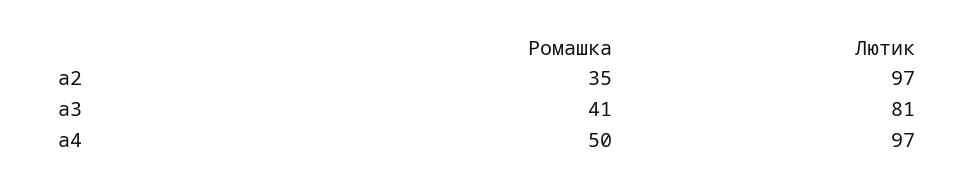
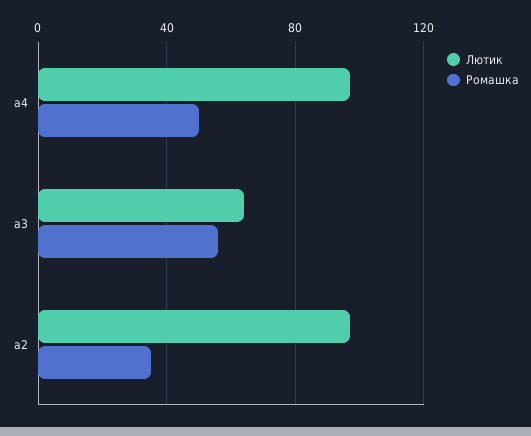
  {
    "Ромашка": {
      "а2": 35,
-     "а3": 41,
+     "а3": 55,
      "а4": 50
    },
    "Лютик": {
      "а2": 97,
-     "а3": 81,
+     "а3": 65,
      "а4": 97
    }
  }

